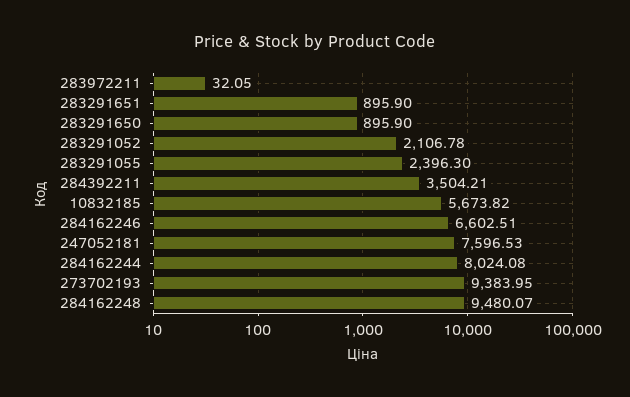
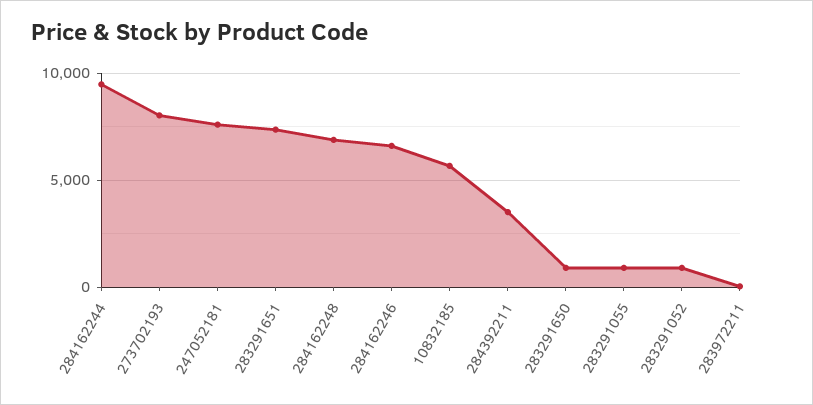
  {
    "283972211": 32.05,
-   "283291651": 895.9,
+   "283291651": 7500,
    "283291650": 895.9,
-   "283291052": 2106.78,
+   "283291052": 1000,
-   "283291055": 2396.3,
+   "283291055": 1000,
    "284392211": 3504.21,
    "10832185": 5673.82,
    "284162246": 6602.51,
    "247052181": 7596.53,
-   "284162244": 8024.08,
+   "284162244": 9500,
-   "273702193": 9383.95,
+   "273702193": 8000,
-   "284162248": 9480.07
+   "284162248": 7000
  }

